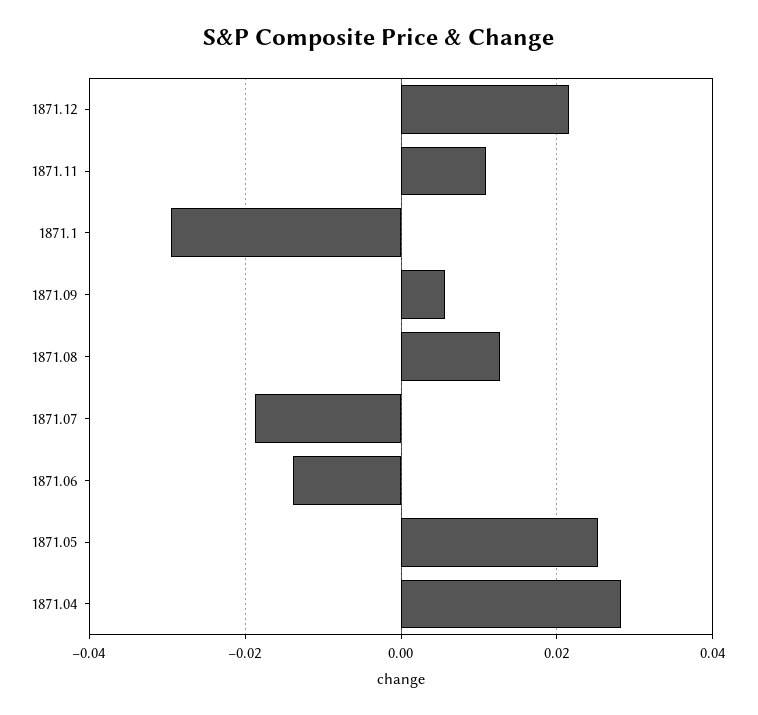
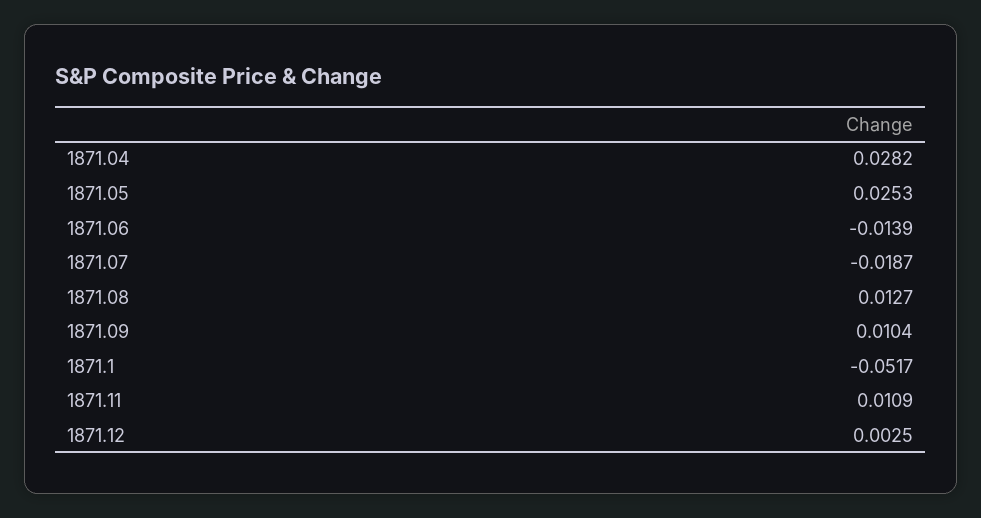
  {
-   "1871.12": 0.022,
+   "1871.12": 0.0025,
    "1871.11": 0.0109,
-   "1871.1": -0.03,
+   "1871.1": -0.0517,
-   "1871.09": 0.006,
+   "1871.09": 0.0104,
    "1871.08": 0.0127,
    "1871.07": -0.0187,
    "1871.06": -0.0139,
    "1871.05": 0.0253,
    "1871.04": 0.0282
  }

